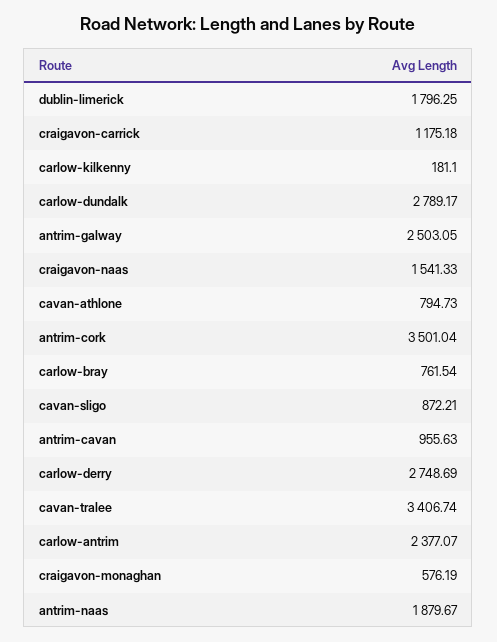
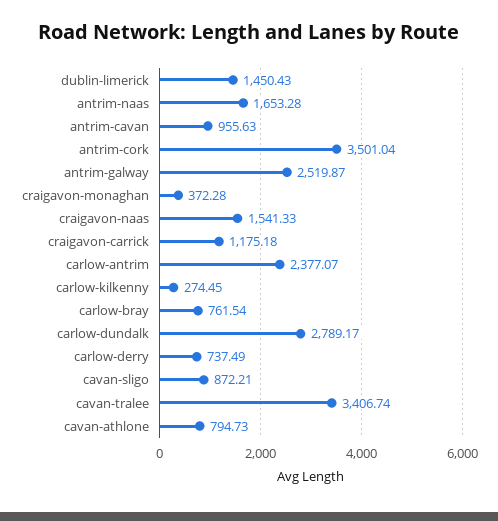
  {
-   "dublin-limerick": 1796.25,
+   "dublin-limerick": 1450.43,
    "craigavon-carrick": 1175.18,
-   "carlow-kilkenny": 181.1,
+   "carlow-kilkenny": 274.45,
    "carlow-dundalk": 2789.17,
-   "antrim-galway": 2503.05,
+   "antrim-galway": 2519.87,
    "craigavon-naas": 1541.33,
    "cavan-athlone": 794.73,
    "antrim-cork": 3501.04,
    "carlow-bray": 761.54,
    "cavan-sligo": 872.21,
    "antrim-cavan": 955.63,
-   "carlow-derry": 2748.69,
+   "carlow-derry": 737.49,
    "cavan-tralee": 3406.74,
    "carlow-antrim": 2377.07,
-   "craigavon-monaghan": 576.19,
+   "craigavon-monaghan": 372.28,
-   "antrim-naas": 1879.67
+   "antrim-naas": 1653.28
  }

